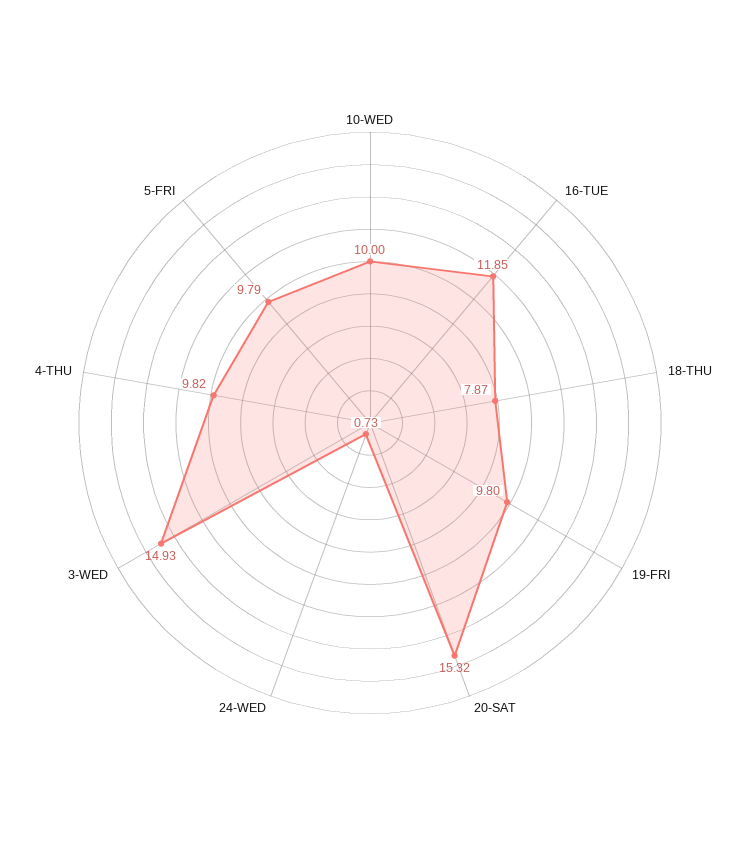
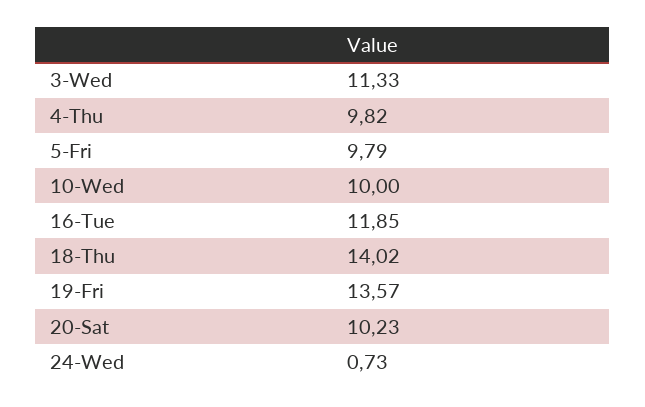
  {
    "10-WED": 10,
    "16-TUE": 11.85,
-   "18-THU": 7.87,
+   "18-THU": 14.02,
-   "19-FRI": 9.8,
+   "19-FRI": 13.57,
-   "20-SAT": 15.32,
+   "20-SAT": 10.23,
    "24-WED": 0.73,
-   "3-WED": 14.93,
+   "3-WED": 11.33,
    "4-THU": 9.82,
    "5-FRI": 9.79
  }

